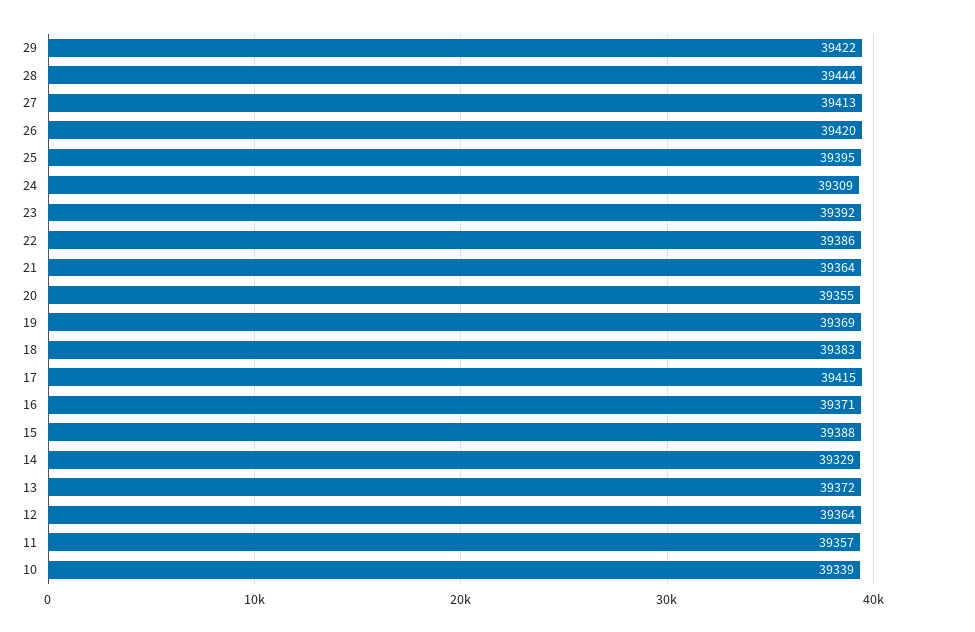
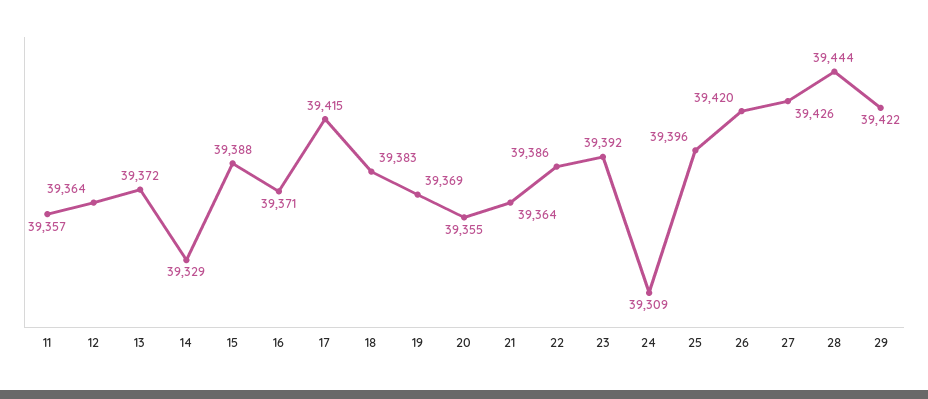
  {
    "29": 39422,
    "28": 39444,
-   "27": 39413,
+   "27": 39426,
    "26": 39420,
-   "25": 39395,
+   "25": 39396,
    "24": 39309,
    "23": 39392,
    "22": 39386,
    "21": 39364,
    "20": 39355,
    "19": 39369,
    "18": 39383,
    "17": 39415,
    "16": 39371,
    "15": 39388,
    "14": 39329,
    "13": 39372,
    "12": 39364,
-   "11": 39357,
+   "11": 39357
-   "10": 39339
  }

